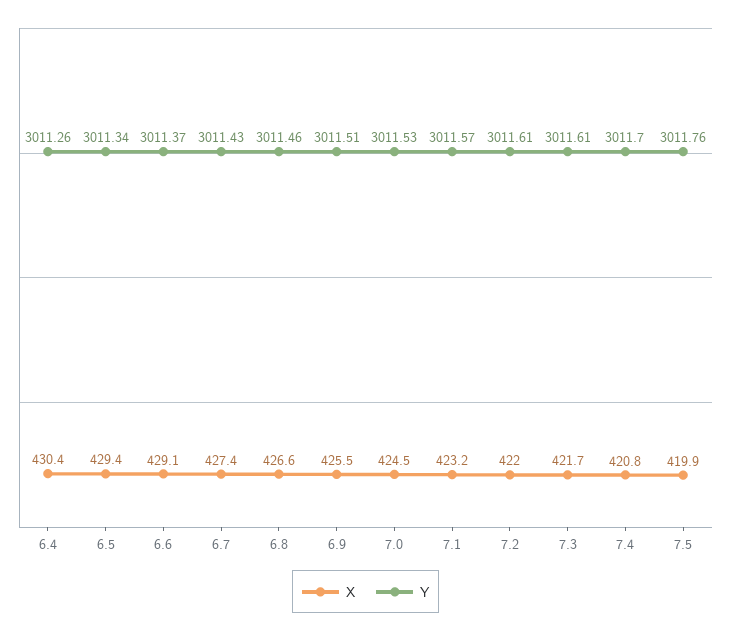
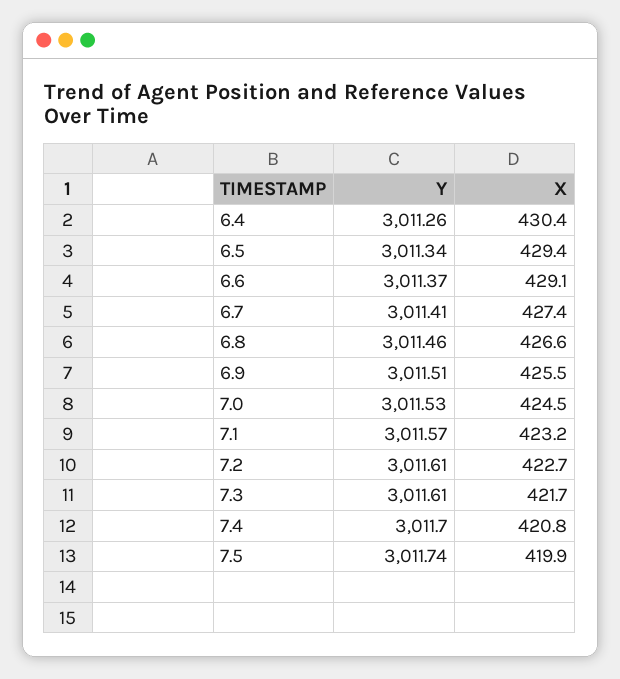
  {
    "X": {
      "6.4": 430.4,
      "6.5": 429.4,
      "6.6": 429.1,
      "6.7": 427.4,
      "6.8": 426.6,
      "6.9": 425.5,
      "7.0": 424.5,
      "7.1": 423.2,
-     "7.2": 422,
+     "7.2": 422.7,
      "7.3": 421.7,
      "7.4": 420.8,
      "7.5": 419.9
    },
    "Y": {
      "6.4": 3011.26,
      "6.5": 3011.34,
      "6.6": 3011.37,
-     "6.7": 3011.43,
+     "6.7": 3011.41,
      "6.8": 3011.46,
      "6.9": 3011.51,
      "7.0": 3011.53,
      "7.1": 3011.57,
      "7.2": 3011.61,
      "7.3": 3011.61,
      "7.4": 3011.7,
-     "7.5": 3011.76
+     "7.5": 3011.74
    }
  }

